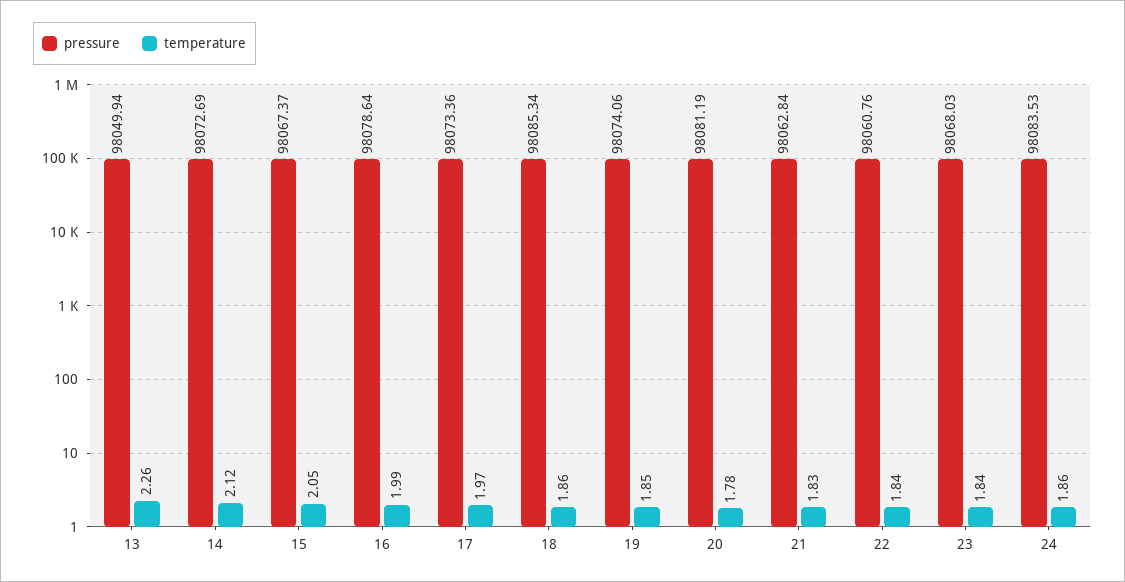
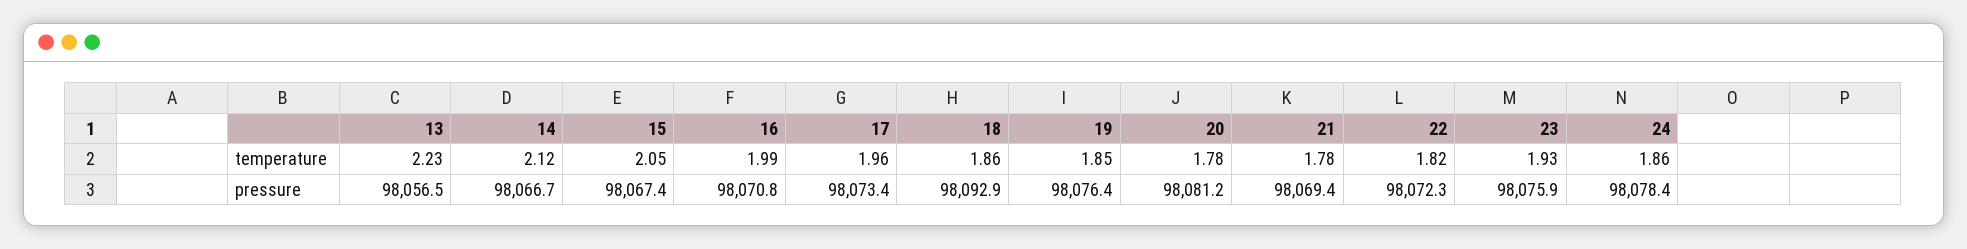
  {
    "pressure": {
-     "13": 98049.94,
+     "13": 98056.5,
-     "14": 98072.69,
+     "14": 98066.7,
      "15": 98067.37,
-     "16": 98078.64,
+     "16": 98070.8,
      "17": 98073.36,
-     "18": 98085.34,
+     "18": 98092.9,
-     "19": 98074.06,
+     "19": 98076.4,
      "20": 98081.19,
-     "21": 98062.84,
+     "21": 98069.4,
-     "22": 98060.76,
+     "22": 98072.3,
-     "23": 98068.03,
+     "23": 98075.9,
-     "24": 98083.53
+     "24": 98078.4
    },
    "temperature": {
-     "13": 2.26,
+     "13": 2.23,
      "14": 2.12,
      "15": 2.05,
      "16": 1.99,
-     "17": 1.97,
+     "17": 1.96,
      "18": 1.86,
      "19": 1.85,
      "20": 1.78,
-     "21": 1.83,
+     "21": 1.78,
-     "22": 1.84,
+     "22": 1.82,
-     "23": 1.84,
+     "23": 1.93,
      "24": 1.86
    }
  }

